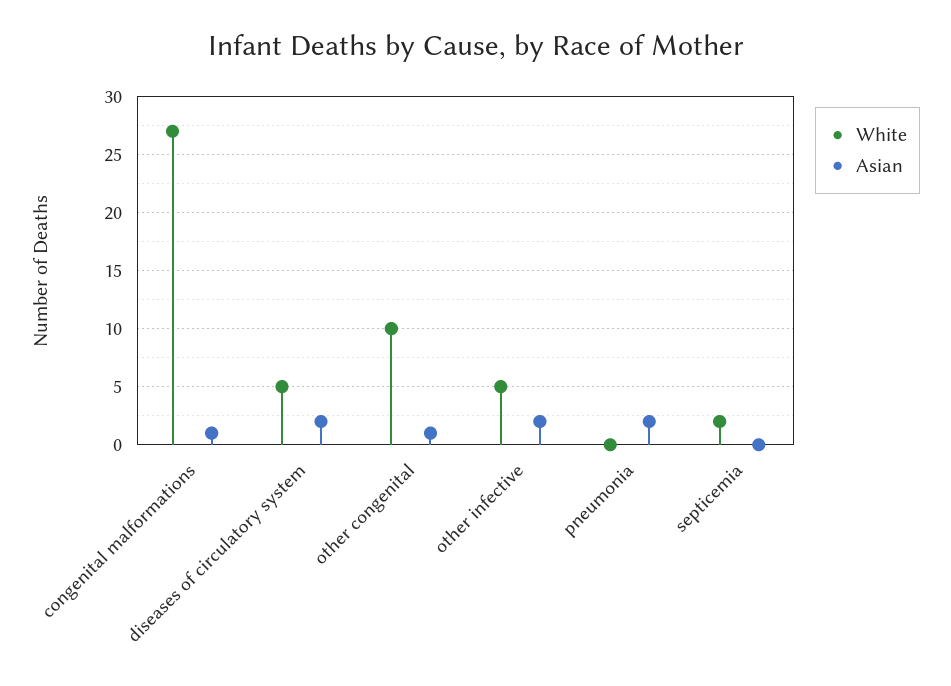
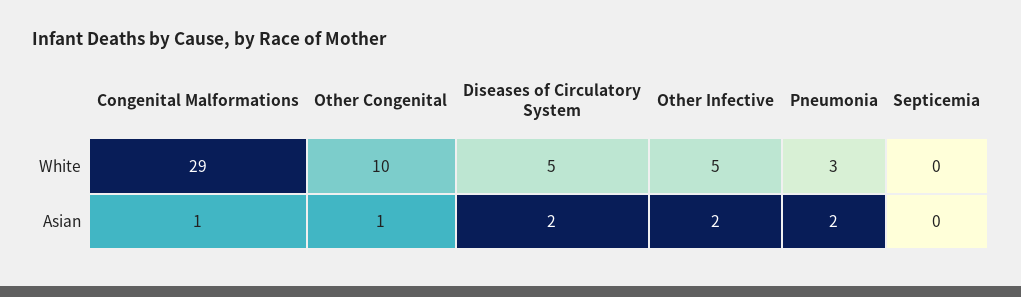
  {
    "White": {
-     "congenital malformations": 27,
+     "congenital malformations": 29,
      "diseases of circulatory system": 5,
      "other congenital": 10,
      "other infective": 5,
-     "pneumonia": 0,
+     "pneumonia": 3,
-     "septicemia": 2
+     "septicemia": 0
    },
    "Asian": {
      "congenital malformations": 1,
      "diseases of circulatory system": 2,
      "other congenital": 1,
      "other infective": 2,
      "pneumonia": 2,
      "septicemia": 0
    }
  }

